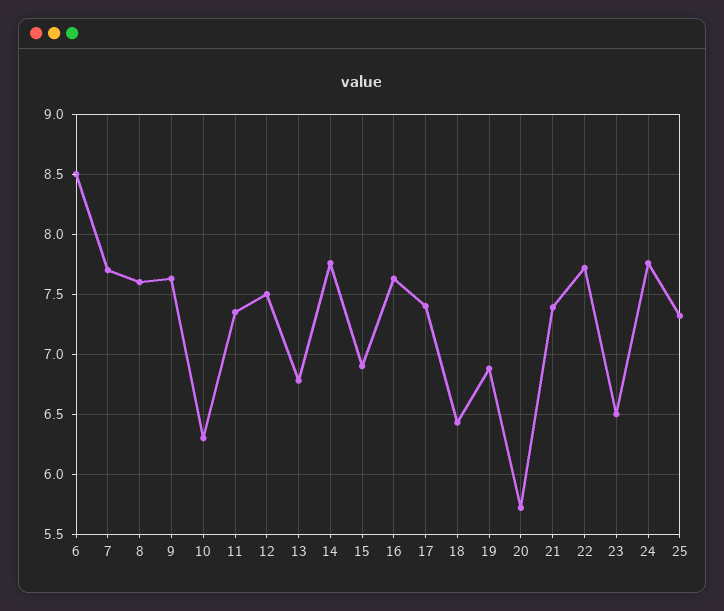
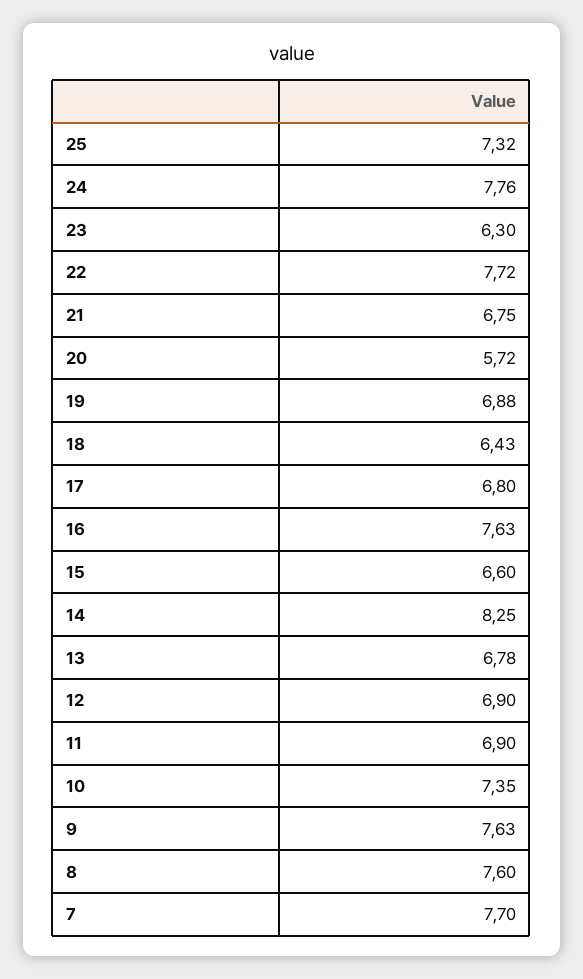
  {
-   "6": 8.5,
    "7": 7.7,
    "8": 7.6,
    "9": 7.63,
-   "10": 6.3,
+   "10": 7.35,
-   "11": 7.35,
+   "11": 6.9,
-   "12": 7.5,
+   "12": 6.9,
    "13": 6.78,
-   "14": 7.75,
+   "14": 8.25,
-   "15": 6.9,
+   "15": 6.6,
    "16": 7.63,
-   "17": 7.4,
+   "17": 6.8,
    "18": 6.43,
    "19": 6.88,
    "20": 5.72,
-   "21": 7.4,
+   "21": 6.75,
    "22": 7.72,
-   "23": 6.5,
+   "23": 6.3,
    "24": 7.76,
    "25": 7.32
  }

